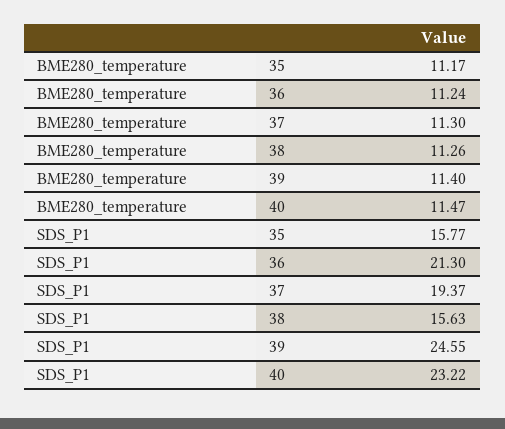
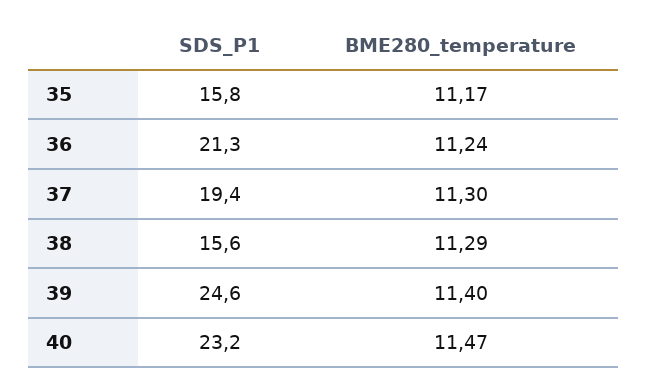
  {
    "BME280_temperature": {
      "35": 11.17,
      "36": 11.24,
      "37": 11.3,
-     "38": 11.26,
+     "38": 11.29,
      "39": 11.4,
      "40": 11.47
    },
    "SDS_P1": {
      "35": 15.77,
      "36": 21.3,
      "37": 19.37,
      "38": 15.63,
      "39": 24.55,
      "40": 23.22
    }
  }

